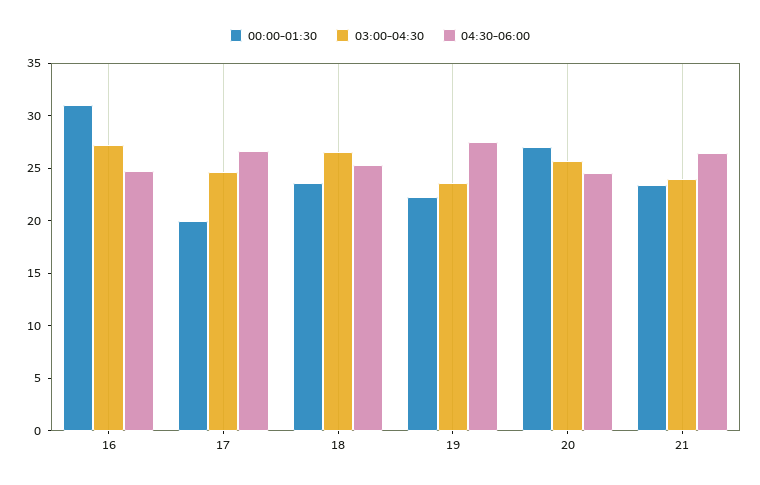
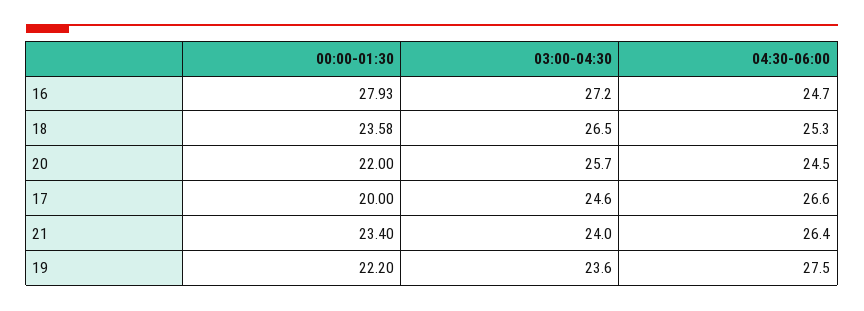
  {
    "00:00-01:30": {
-     "16": 31,
+     "16": 27.93,
      "17": 20,
      "18": 23.58,
      "19": 22.2,
-     "20": 27,
+     "20": 22,
      "21": 23.4
    },
    "03:00-04:30": {
      "16": 27.2,
      "17": 24.6,
      "18": 26.5,
      "19": 23.6,
      "20": 25.7,
      "21": 24
    },
    "04:30-06:00": {
      "16": 24.7,
      "17": 26.6,
      "18": 25.3,
      "19": 27.5,
      "20": 24.5,
      "21": 26.4
    }
  }

